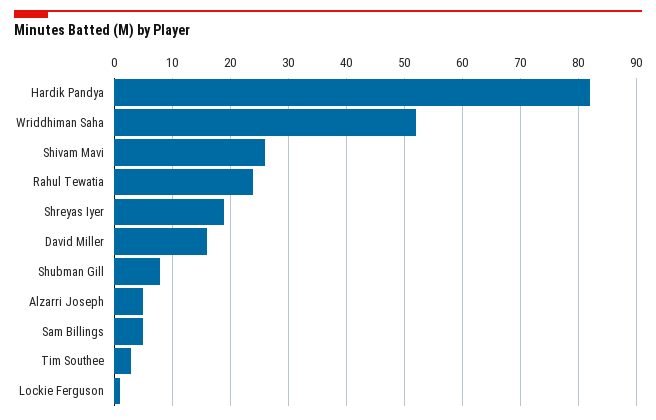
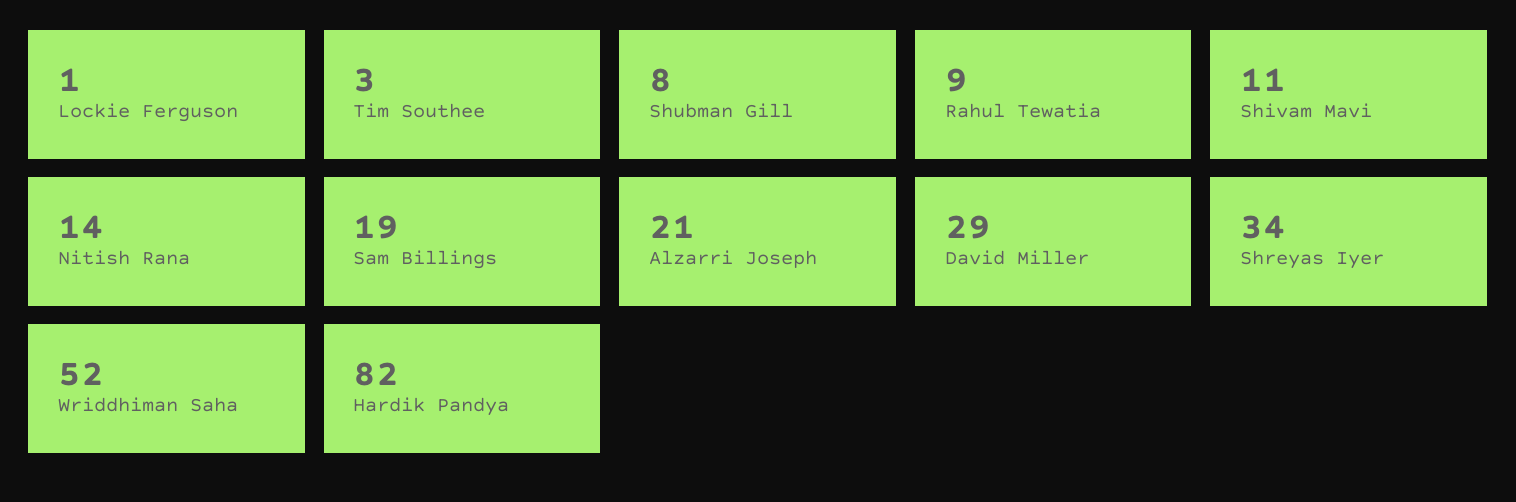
  {
    "Hardik Pandya": 82,
    "Wriddhiman Saha": 52,
-   "Shivam Mavi": 25,
+   "Shivam Mavi": 11,
-   "Rahul Tewatia": 25,
+   "Rahul Tewatia": 9,
-   "Shreyas Iyer": 20,
+   "Shreyas Iyer": 34,
-   "David Miller": 15,
+   "David Miller": 29,
    "Shubman Gill": 8,
-   "Alzarri Joseph": 5,
+   "Alzarri Joseph": 21,
-   "Sam Billings": 5,
+   "Sam Billings": 19,
    "Tim Southee": 3,
-   "Lockie Ferguson": 1
+   "Lockie Ferguson": 1,
+   "Nitish Rana": 14
  }

